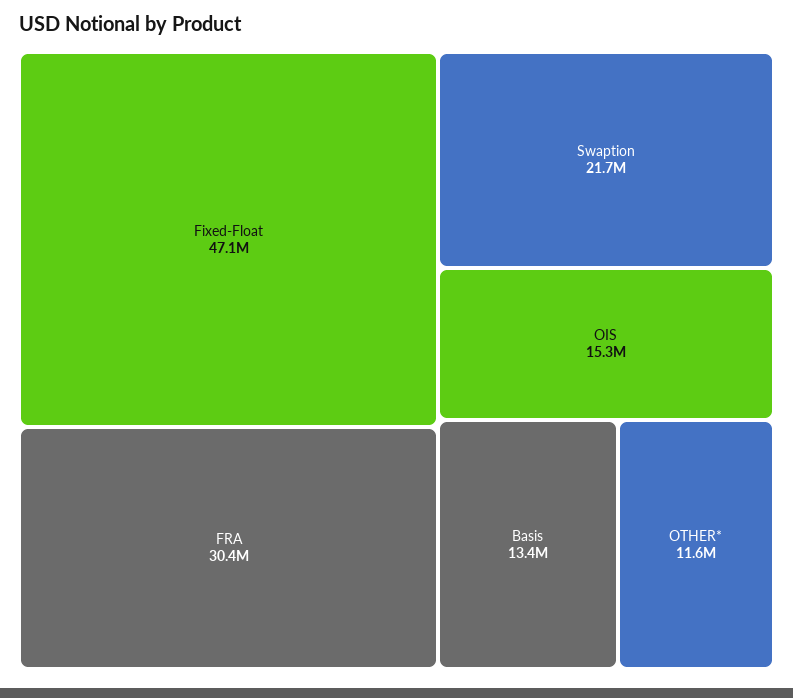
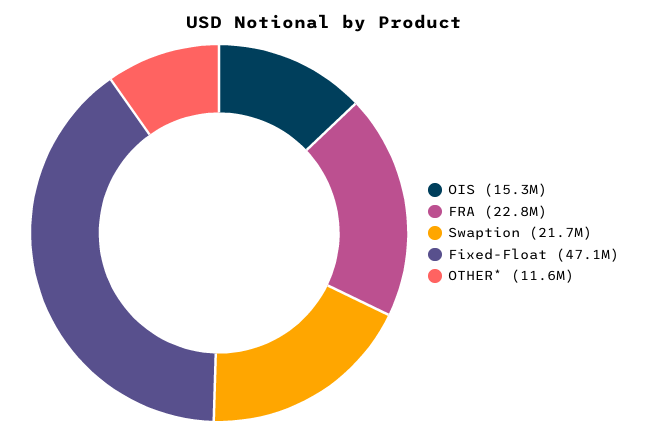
  {
    "Fixed-Float": 47100000,
-   "FRA": 30400000,
+   "FRA": 22800000,
    "Swaption": 21700000,
    "OIS": 15300000,
-   "Basis": 13400000,
    "OTHER*": 11600000
  }

